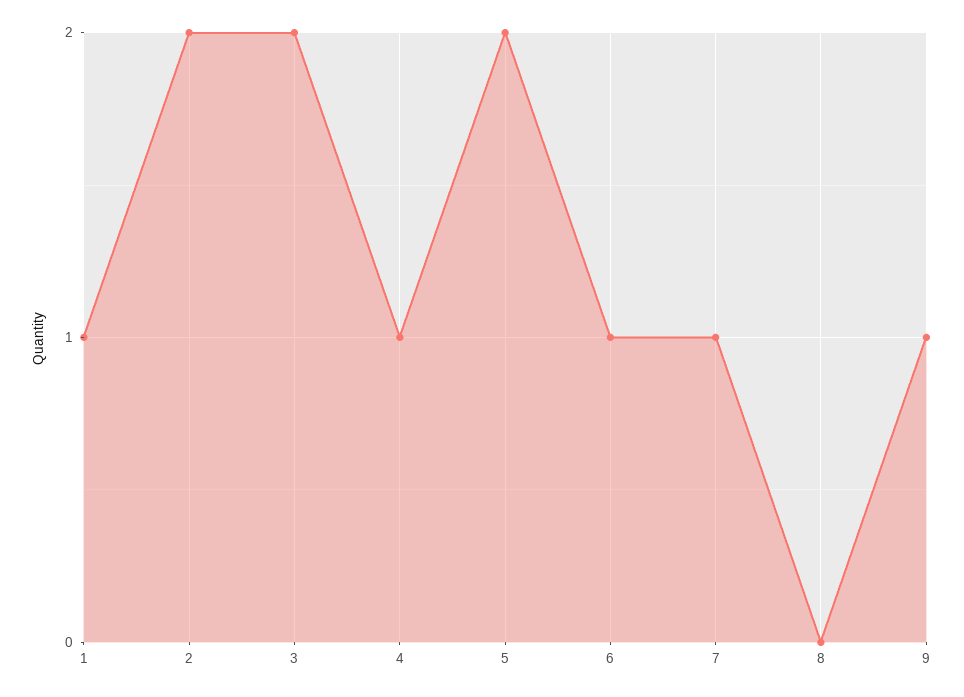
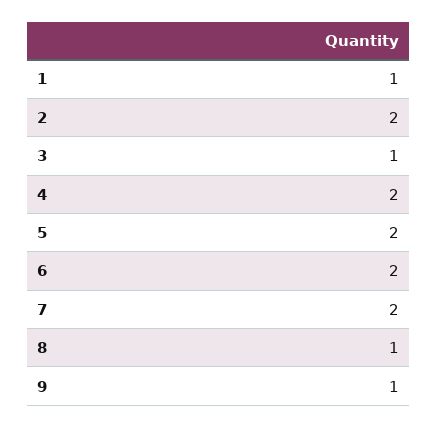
  {
    "1": 1,
    "2": 2,
-   "3": 2,
+   "3": 1,
-   "4": 1,
+   "4": 2,
    "5": 2,
-   "6": 1,
+   "6": 2,
-   "7": 1,
+   "7": 2,
-   "8": 0,
+   "8": 1,
    "9": 1
  }

